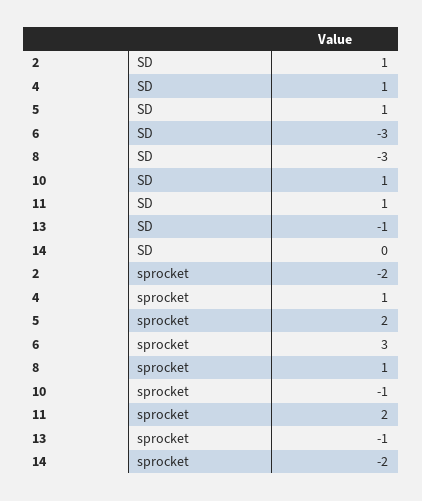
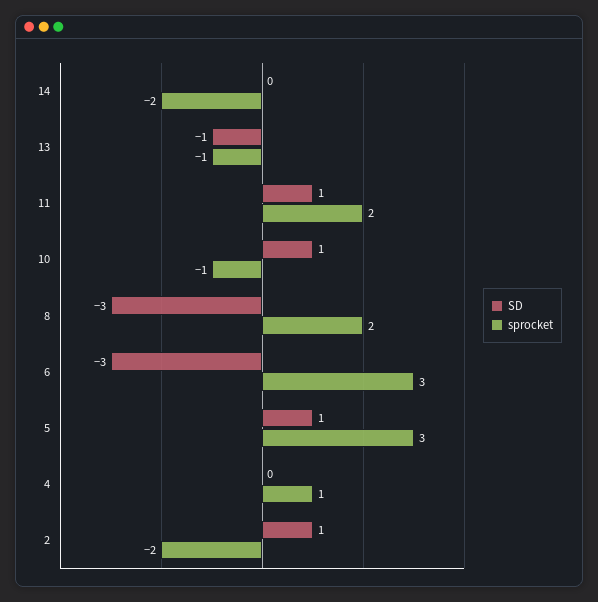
  {
    "SD": {
      "2": 1,
-     "4": 1,
+     "4": 0,
      "5": 1,
      "6": -3,
      "8": -3,
      "10": 1,
      "11": 1,
      "13": -1,
      "14": 0
    },
    "sprocket": {
      "2": -2,
      "4": 1,
-     "5": 2,
+     "5": 3,
      "6": 3,
-     "8": 1,
+     "8": 2,
      "10": -1,
      "11": 2,
      "13": -1,
      "14": -2
    }
  }

